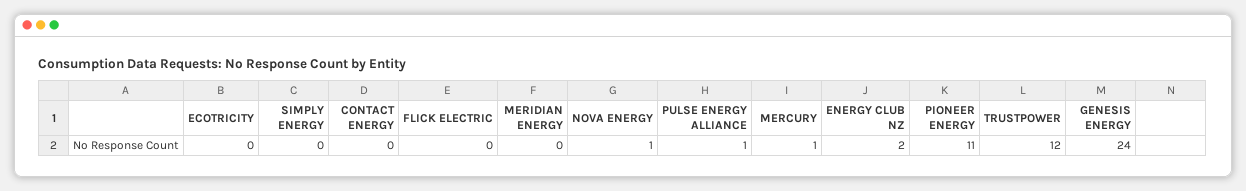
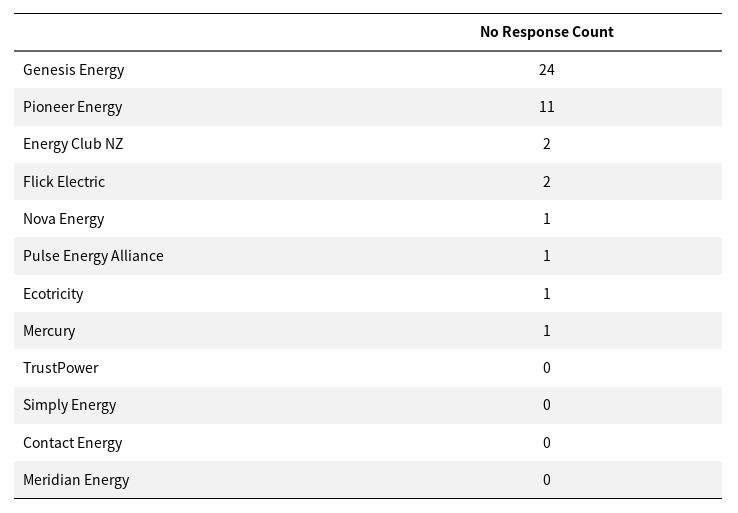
  {
-   "ECOTRICITY": 0,
+   "ECOTRICITY": 1,
    "SIMPLY ENERGY": 0,
    "CONTACT ENERGY": 0,
-   "FLICK ELECTRIC": 0,
+   "FLICK ELECTRIC": 2,
    "MERIDIAN ENERGY": 0,
    "NOVA ENERGY": 1,
    "PULSE ENERGY ALLIANCE": 1,
    "MERCURY": 1,
    "ENERGY CLUB NZ": 2,
    "PIONEER ENERGY": 11,
-   "TRUSTPOWER": 12,
+   "TRUSTPOWER": 0,
    "GENESIS ENERGY": 24
  }

